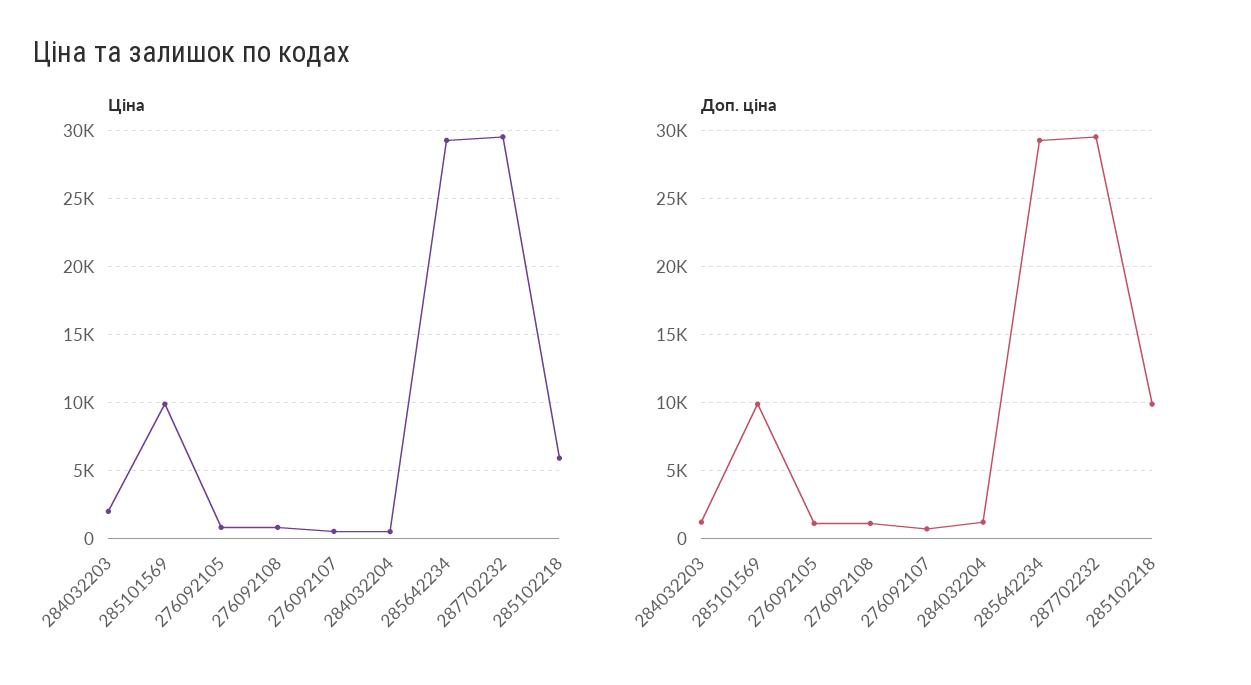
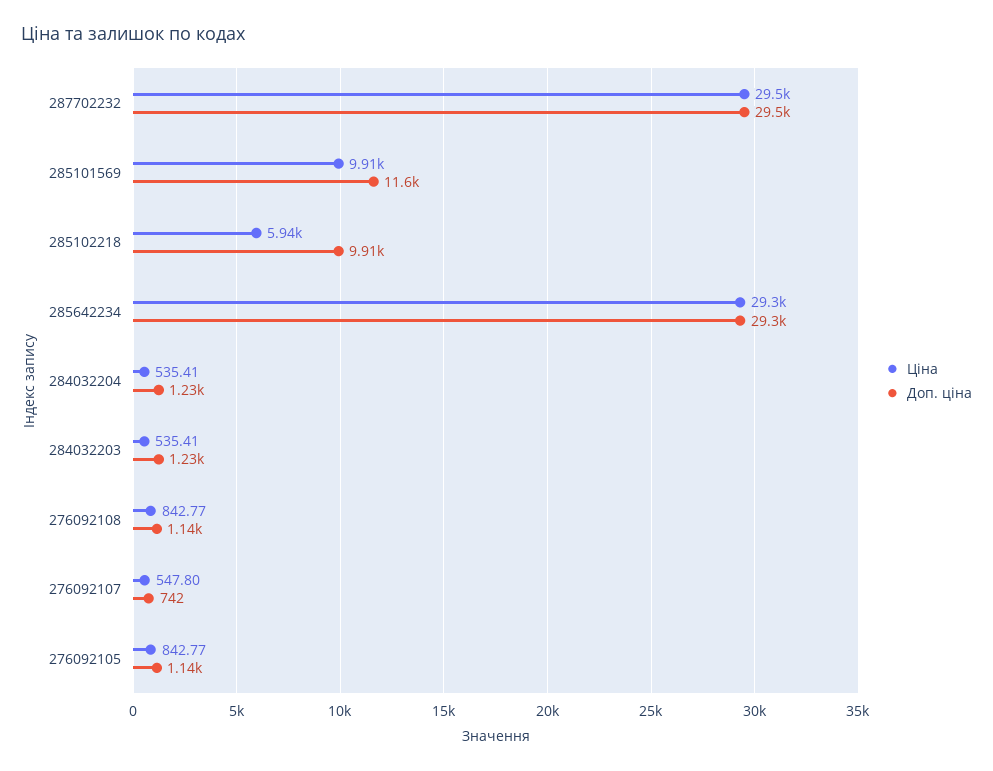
  {
    "Ціна": {
-     "284032203": 2000,
+     "284032203": 535.41,
      "285101569": 9910,
      "276092105": 842.77,
      "276092108": 842.77,
      "276092107": 547.8,
      "284032204": 535.41,
      "285642234": 29300,
      "287702232": 29500,
      "285102218": 5940
    },
    "Доп. ціна": {
      "284032203": 1230,
-     "285101569": 10000,
+     "285101569": 11600,
      "276092105": 1140,
      "276092108": 1140,
      "276092107": 742,
      "284032204": 1230,
      "285642234": 29300,
      "287702232": 29500,
      "285102218": 9910
    }
  }

